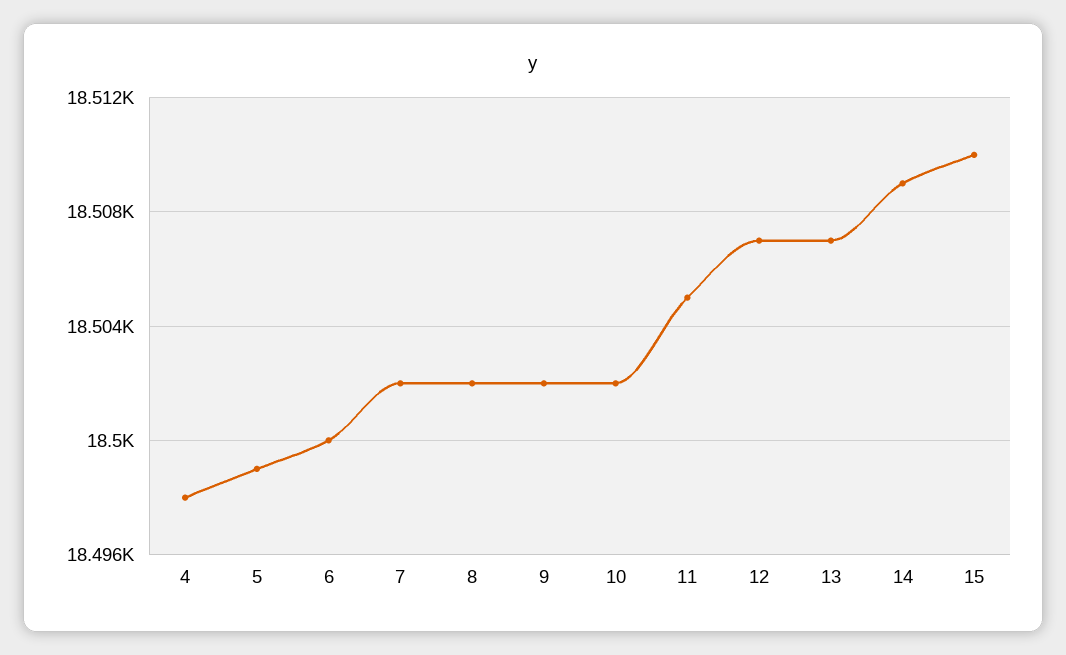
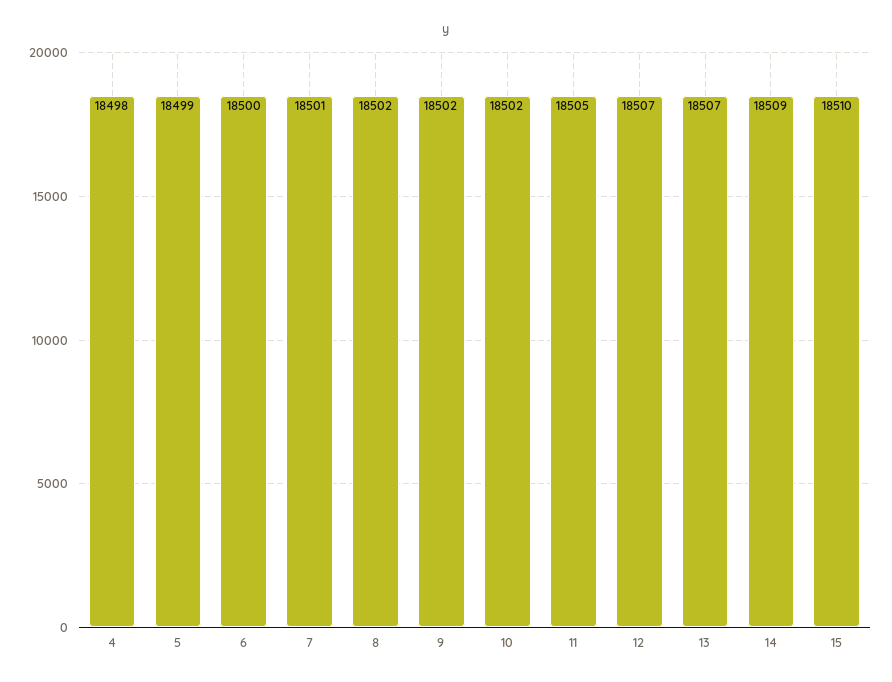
  {
    "4": 18498,
    "5": 18499,
    "6": 18500,
-   "7": 18502,
+   "7": 18501,
    "8": 18502,
    "9": 18502,
    "10": 18502,
    "11": 18505,
    "12": 18507,
    "13": 18507,
    "14": 18509,
    "15": 18510
  }

